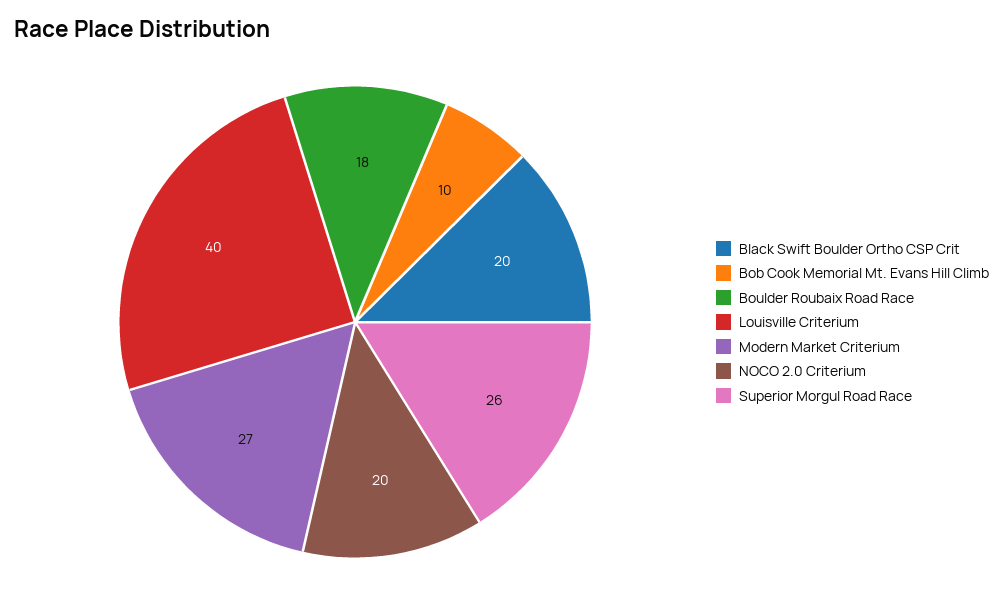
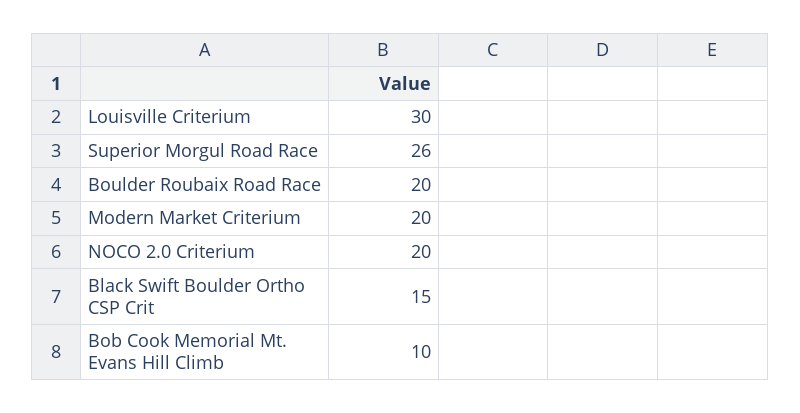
  {
-   "Black Swift Boulder Ortho CSP Crit": 20,
+   "Black Swift Boulder Ortho CSP Crit": 15,
    "Bob Cook Memorial Mt. Evans Hill Climb": 10,
-   "Boulder Roubaix Road Race": 18,
+   "Boulder Roubaix Road Race": 20,
-   "Louisville Criterium": 40,
+   "Louisville Criterium": 30,
-   "Modern Market Criterium": 27,
+   "Modern Market Criterium": 20,
    "NOCO 2.0 Criterium": 20,
    "Superior Morgul Road Race": 26
  }

